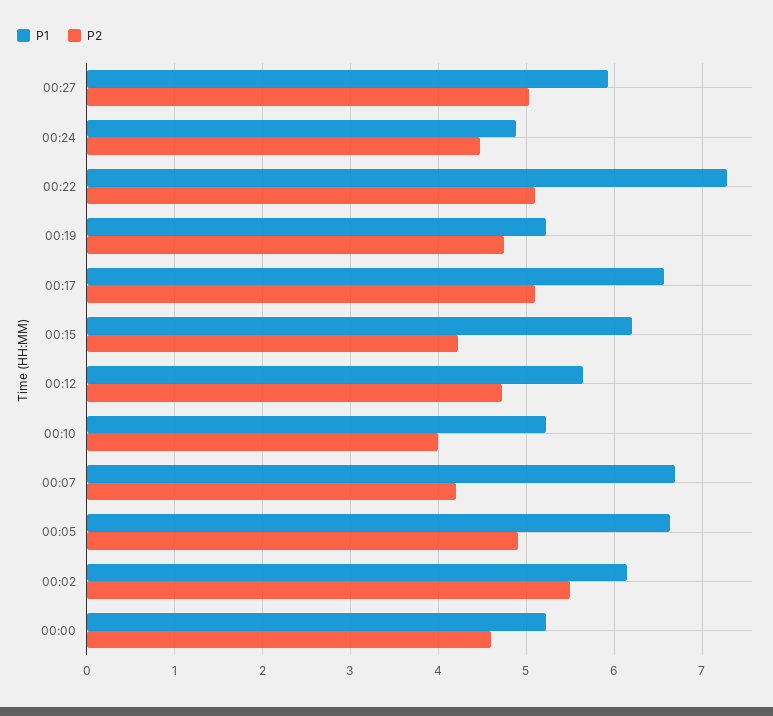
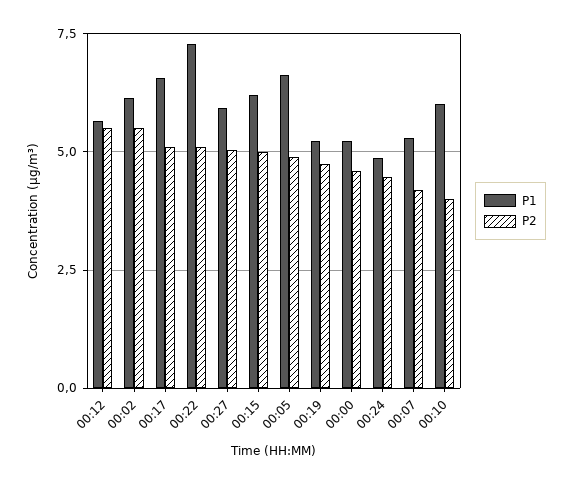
  {
    "P1": {
      "00:27": 5.9,
      "00:24": 4.9,
      "00:22": 7.3,
      "00:19": 5.2,
      "00:17": 6.6,
      "00:15": 6.2,
      "00:12": 5.7,
-     "00:10": 5.2,
+     "00:10": 6,
-     "00:07": 6.7,
+     "00:07": 5.25,
      "00:05": 6.6,
      "00:02": 6.2,
      "00:00": 5.2
    },
    "P2": {
      "00:27": 5,
      "00:24": 4.5,
      "00:22": 5.1,
      "00:19": 4.8,
      "00:17": 5.1,
-     "00:15": 4.2,
+     "00:15": 5,
-     "00:12": 4.7,
+     "00:12": 5.5,
      "00:10": 4,
      "00:07": 4.2,
      "00:05": 4.9,
      "00:02": 5.5,
      "00:00": 4.6
    }
  }

